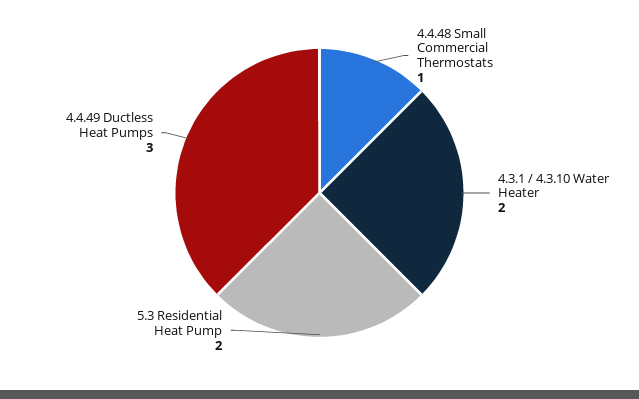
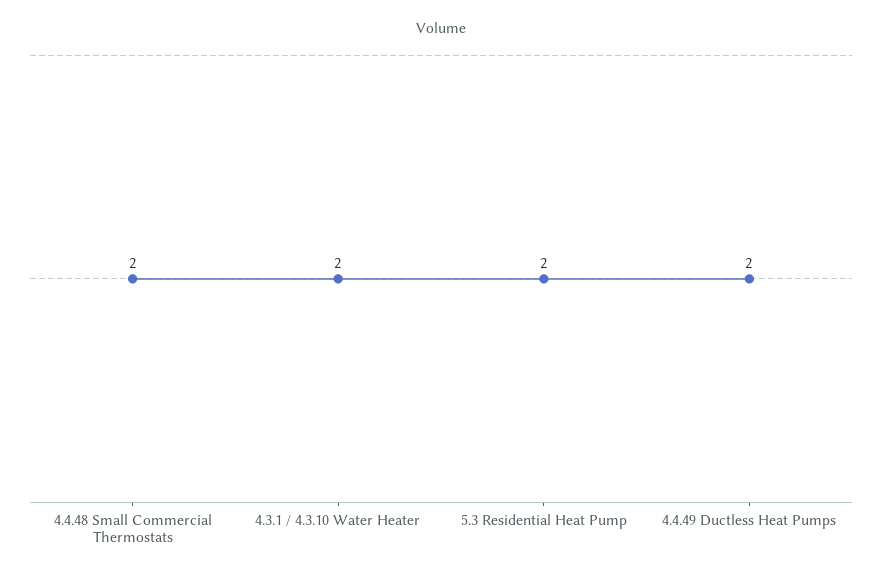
  {
-   "4.4.48 Small Commercial Thermostats": 1,
+   "4.4.48 Small Commercial Thermostats": 2,
    "4.3.1 / 4.3.10 Water Heater": 2,
    "5.3 Residential Heat Pump": 2,
-   "4.4.49 Ductless Heat Pumps": 3
+   "4.4.49 Ductless Heat Pumps": 2
  }

